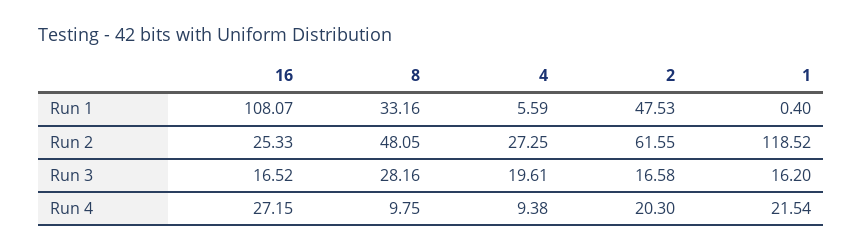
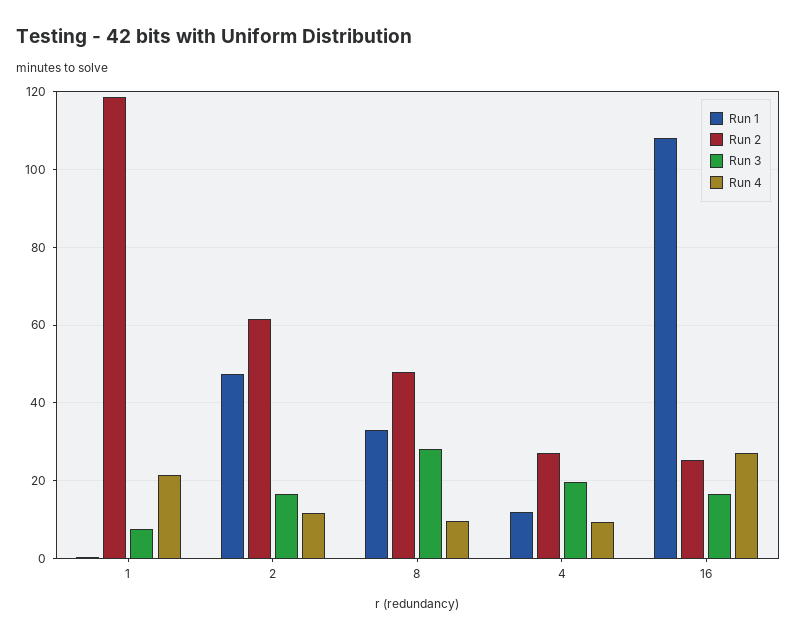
  {
    "Run 1": {
      "16": 108.07,
      "8": 33.16,
-     "4": 5.59,
+     "4": 12,
      "2": 47.53,
      "1": 0.4
    },
    "Run 2": {
      "16": 25.33,
      "8": 48.05,
      "4": 27.25,
      "2": 61.55,
      "1": 118.52
    },
    "Run 3": {
      "16": 16.52,
      "8": 28.16,
      "4": 19.61,
      "2": 16.58,
-     "1": 16.2
+     "1": 8
    },
    "Run 4": {
      "16": 27.15,
      "8": 9.75,
      "4": 9.38,
-     "2": 20.3,
+     "2": 12,
      "1": 21.54
    }
  }

